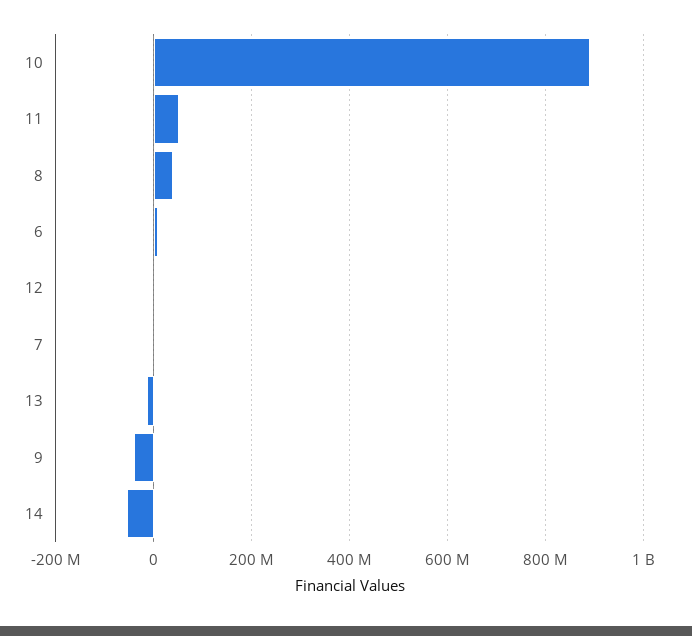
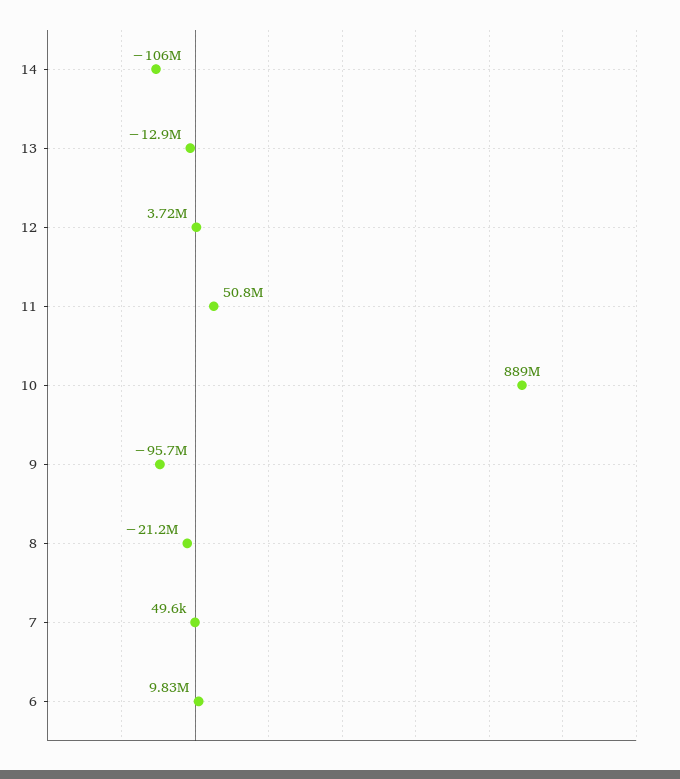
  {
    "10": 889000000,
    "11": 50800000,
-   "8": 40000000,
+   "8": -21200000,
    "6": 9830000,
    "12": 3720000,
    "7": 49600,
    "13": -12900000,
-   "9": -40000000,
+   "9": -95700000,
-   "14": -60000000
+   "14": -106000000
  }

